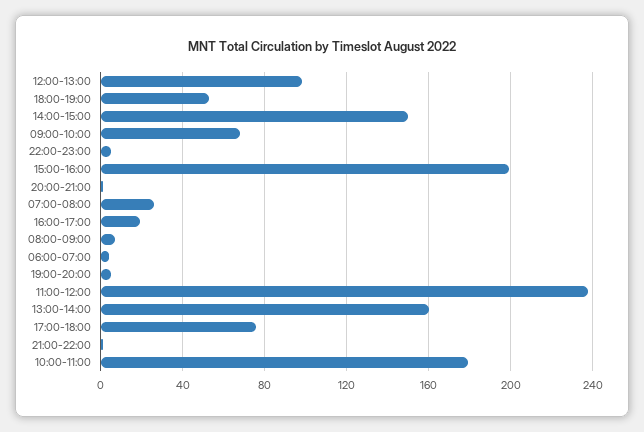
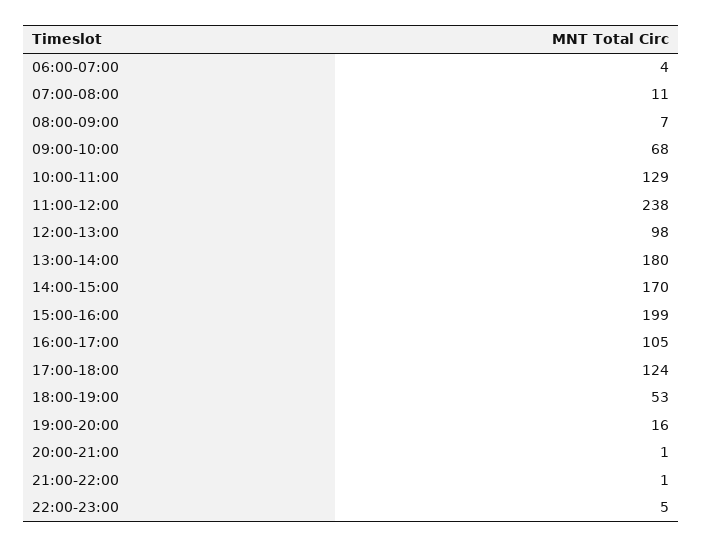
  {
    "12:00-13:00": 98,
    "18:00-19:00": 53,
-   "14:00-15:00": 150,
+   "14:00-15:00": 170,
    "09:00-10:00": 68,
    "22:00-23:00": 5,
    "15:00-16:00": 199,
    "20:00-21:00": 1,
-   "07:00-08:00": 25,
+   "07:00-08:00": 11,
-   "16:00-17:00": 20,
+   "16:00-17:00": 105,
    "08:00-09:00": 7,
    "06:00-07:00": 4,
-   "19:00-20:00": 5,
+   "19:00-20:00": 16,
    "11:00-12:00": 238,
-   "13:00-14:00": 160,
+   "13:00-14:00": 180,
-   "17:00-18:00": 75,
+   "17:00-18:00": 124,
    "21:00-22:00": 1,
-   "10:00-11:00": 180
+   "10:00-11:00": 129
  }

